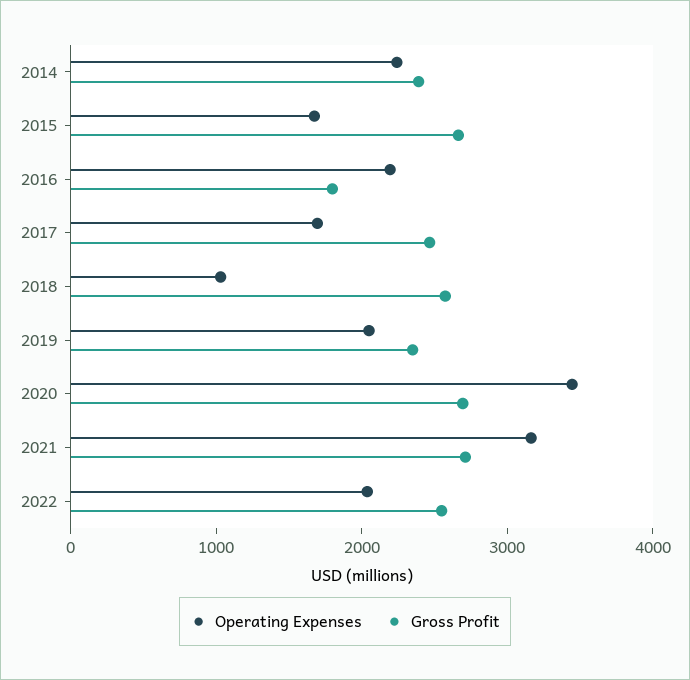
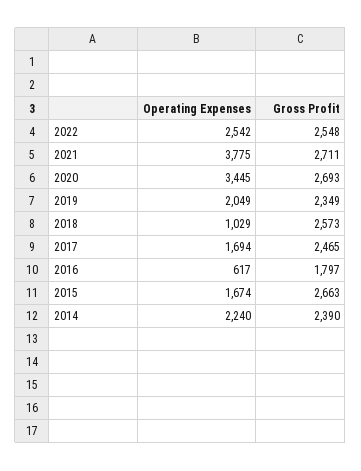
  {
    "Operating Expenses": {
      "2014": 2240,
      "2015": 1674,
-     "2016": 2200,
+     "2016": 617,
      "2017": 1694,
      "2018": 1029,
      "2019": 2049,
      "2020": 3445,
-     "2021": 3200,
+     "2021": 3775,
-     "2022": 2000
+     "2022": 2542
    },
    "Gross Profit": {
      "2014": 2390,
      "2015": 2663,
      "2016": 1797,
      "2017": 2465,
      "2018": 2573,
      "2019": 2349,
      "2020": 2693,
      "2021": 2711,
      "2022": 2548
    }
  }

